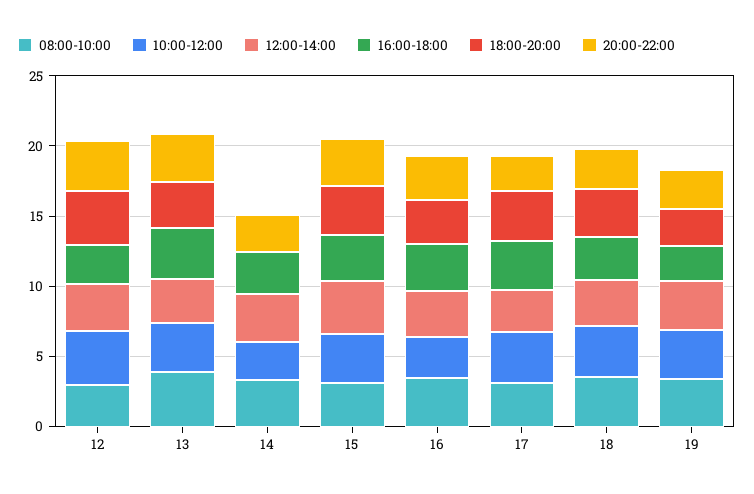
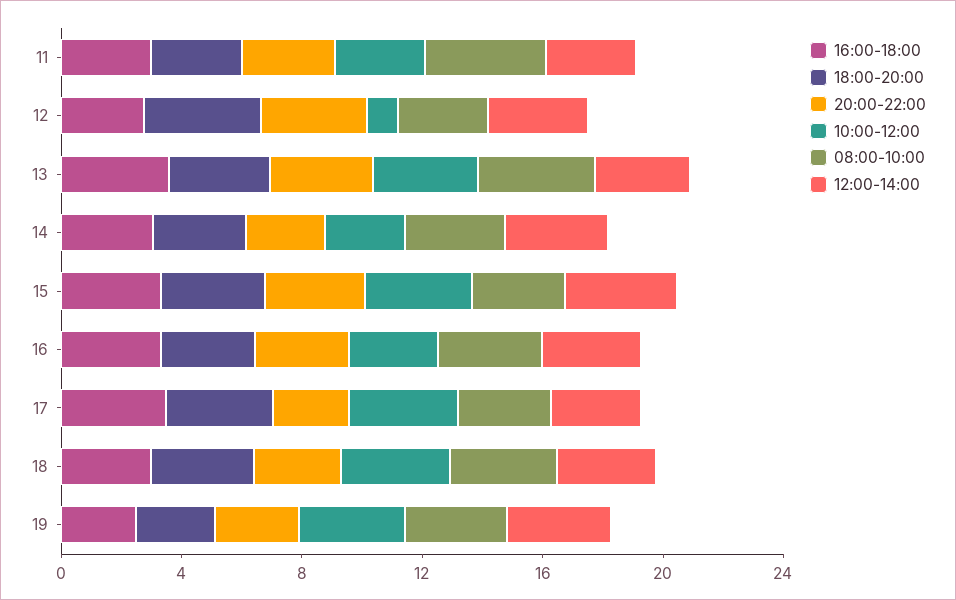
  {
    "08:00-10:00": {
      "12": 3,
      "13": 4,
      "14": 3,
      "15": 3,
      "16": 3,
      "17": 3,
      "18": 4,
-     "19": 3
+     "19": 3,
+     "11": 4
    },
    "10:00-12:00": {
-     "12": 4,
+     "12": 1,
      "13": 4,
      "14": 3,
      "15": 4,
      "16": 3,
      "17": 4,
      "18": 4,
-     "19": 4
+     "19": 4,
+     "11": 3
    },
    "12:00-14:00": {
      "12": 3,
      "13": 3,
      "14": 3,
      "15": 4,
      "16": 3,
      "17": 3,
      "18": 3,
-     "19": 3
+     "19": 3,
+     "11": 3
    },
    "16:00-18:00": {
      "12": 3,
      "13": 4,
      "14": 3,
      "15": 3,
      "16": 3,
      "17": 4,
      "18": 3,
-     "19": 3
+     "19": 3,
+     "11": 3
    },
    "18:00-20:00": {
      "12": 4,
      "13": 3,
-     "14": 0,
+     "14": 3,
      "15": 3,
      "16": 3,
      "17": 4,
      "18": 3,
-     "19": 3
+     "19": 3,
+     "11": 3
    },
    "20:00-22:00": {
      "12": 4,
      "13": 3,
      "14": 3,
      "15": 3,
      "16": 3,
      "17": 3,
      "18": 3,
-     "19": 3
+     "19": 3,
+     "11": 3
    }
  }

